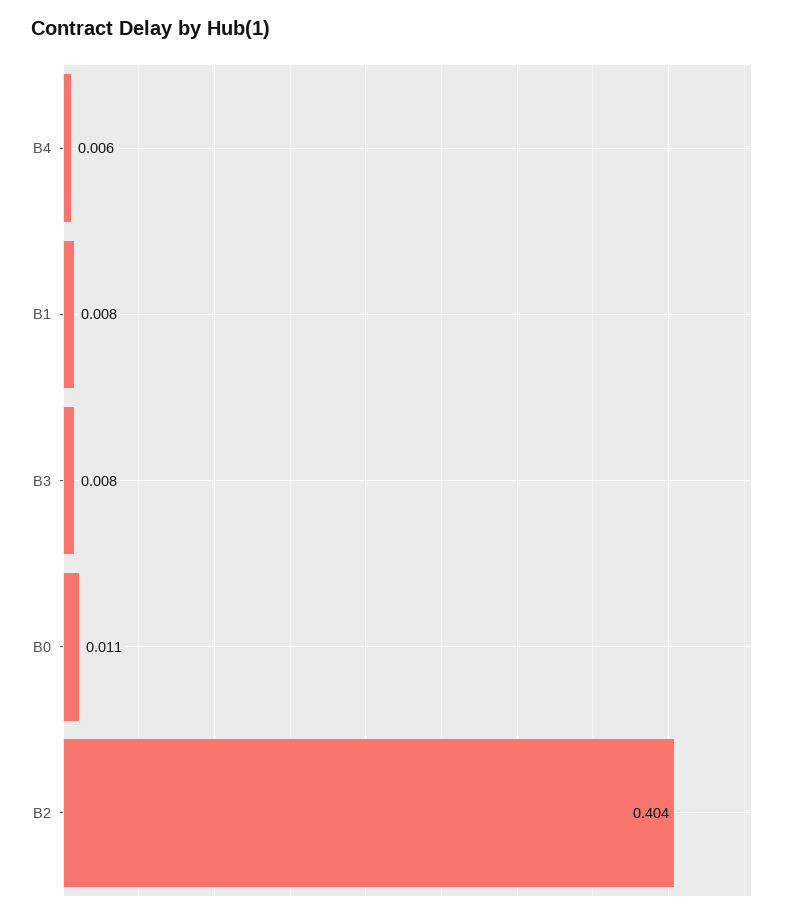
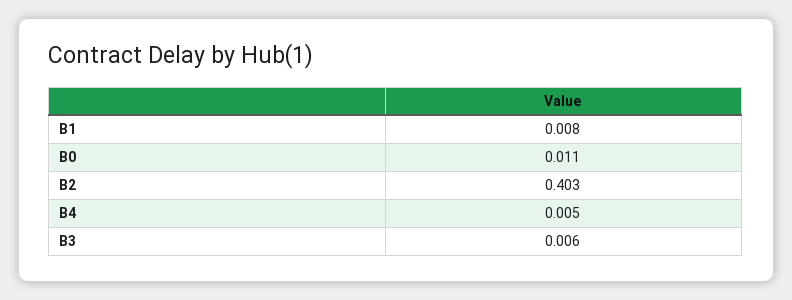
  {
-   "B4": 0.006,
+   "B4": 0.005,
    "B1": 0.008,
-   "B3": 0.008,
+   "B3": 0.006,
    "B0": 0.011,
-   "B2": 0.404
+   "B2": 0.403
  }

